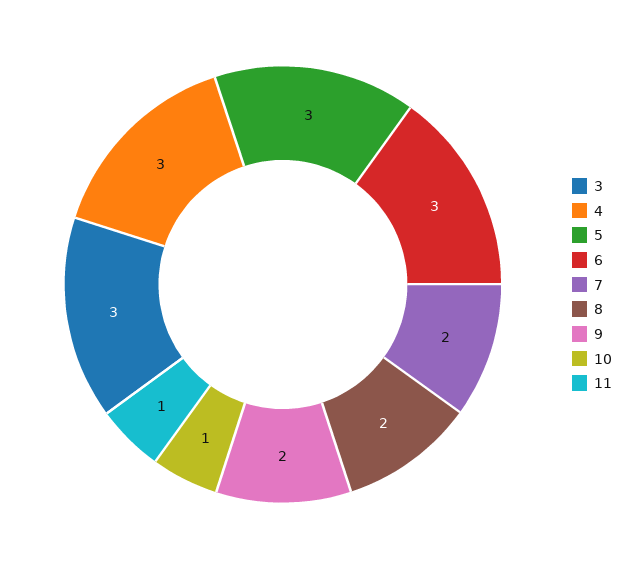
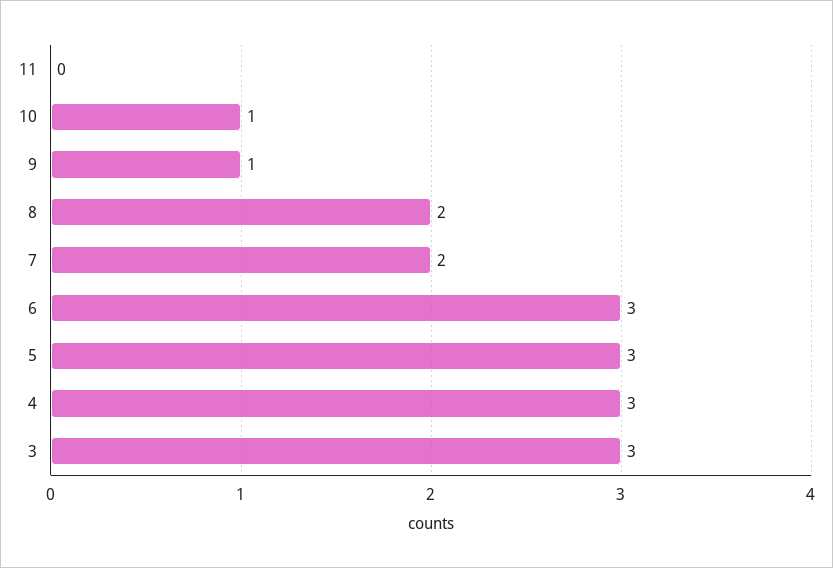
  {
    "3": 3,
    "4": 3,
    "5": 3,
    "6": 3,
    "7": 2,
    "8": 2,
-   "9": 2,
+   "9": 1,
    "10": 1,
-   "11": 1
+   "11": 0
  }

